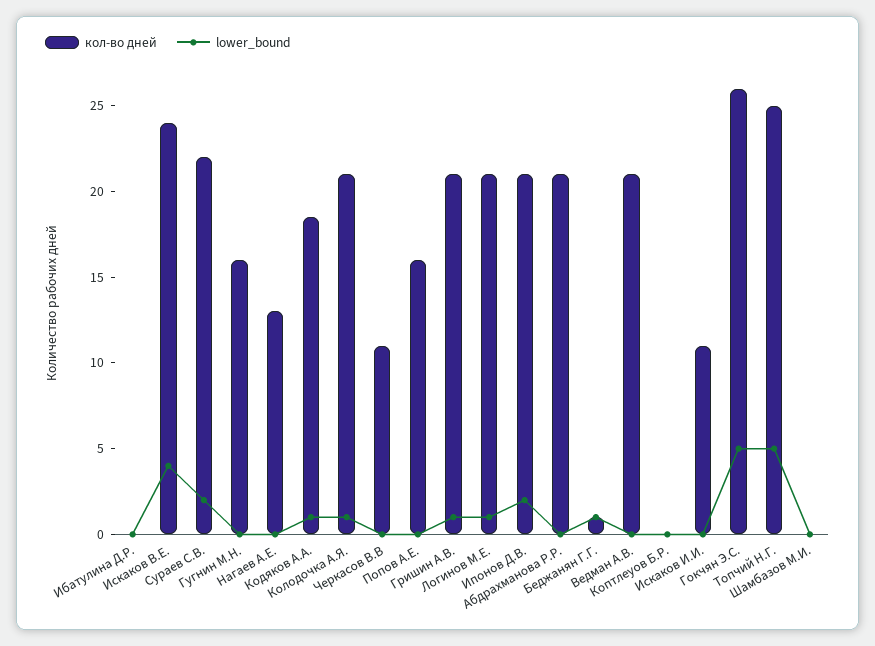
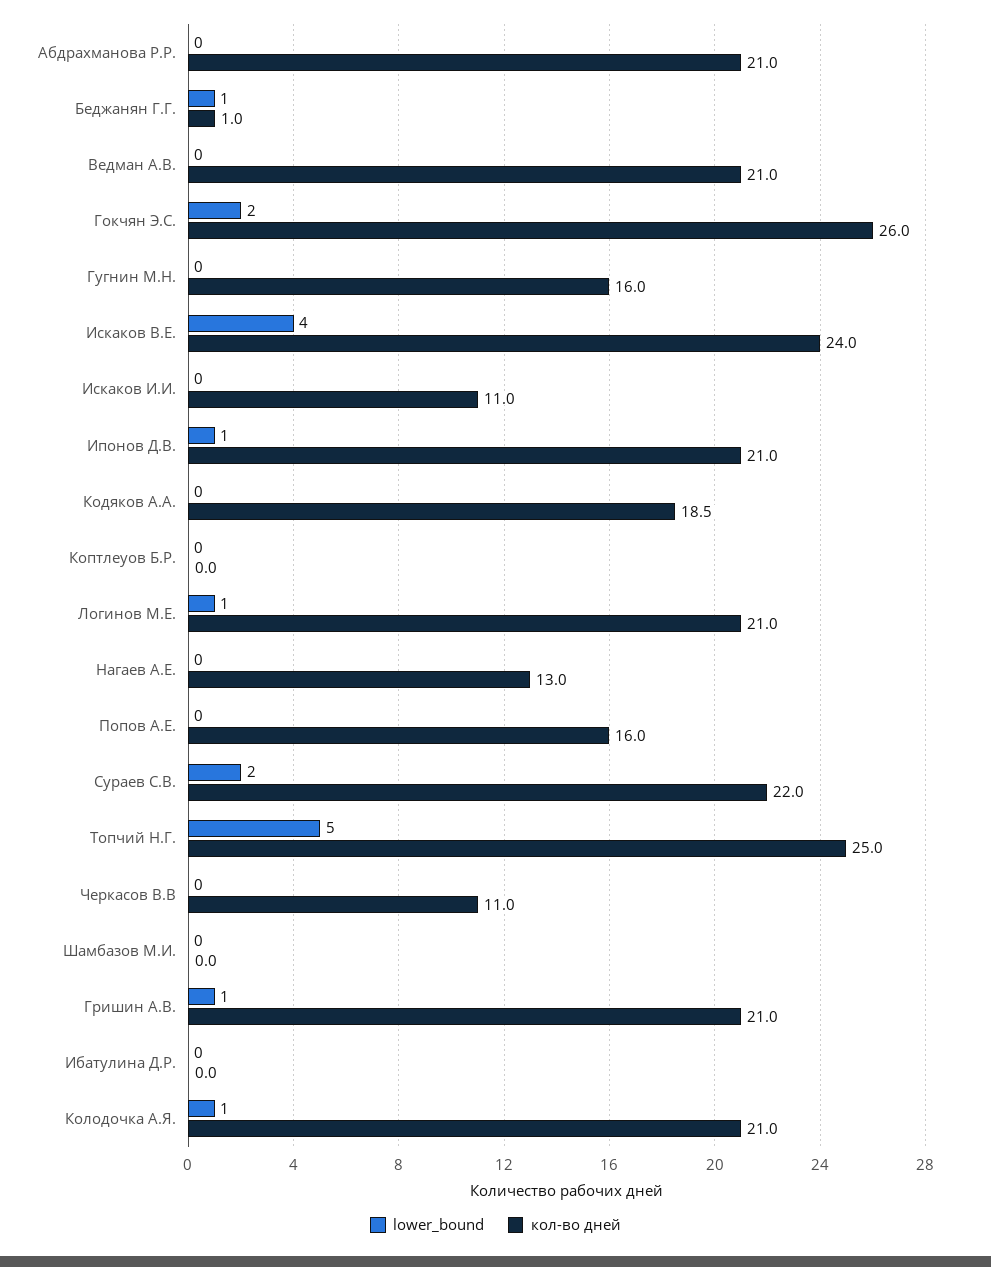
  {
    "кол-во дней": {
      "Ибатулина Д.Р.": 0,
      "Искаков В.Е.": 24,
      "Сураев С.В.": 22,
      "Гугнин М.Н.": 16,
      "Нагаев А.Е.": 13,
      "Кодяков А.А.": 18.5,
      "Колодочка А.Я.": 21,
      "Черкасов В.В": 11,
      "Попов А.Е.": 16,
      "Гришин А.В.": 21,
      "Логинов М.Е.": 21,
      "Ипонов Д.В.": 21,
      "Абдрахманова Р.Р.": 21,
      "Беджанян Г.Г.": 1,
      "Ведман А.В.": 21,
      "Коптлеуов Б.Р.": 0,
      "Искаков И.И.": 11,
      "Гокчян Э.С.": 26,
      "Топчий Н.Г.": 25,
      "Шамбазов М.И.": 0
    },
    "lower_bound": {
      "Ибатулина Д.Р.": 0,
      "Искаков В.Е.": 4,
      "Сураев С.В.": 2,
      "Гугнин М.Н.": 0,
      "Нагаев А.Е.": 0,
-     "Кодяков А.А.": 1,
+     "Кодяков А.А.": 0,
      "Колодочка А.Я.": 1,
      "Черкасов В.В": 0,
      "Попов А.Е.": 0,
      "Гришин А.В.": 1,
      "Логинов М.Е.": 1,
-     "Ипонов Д.В.": 2,
+     "Ипонов Д.В.": 1,
      "Абдрахманова Р.Р.": 0,
      "Беджанян Г.Г.": 1,
      "Ведман А.В.": 0,
      "Коптлеуов Б.Р.": 0,
      "Искаков И.И.": 0,
-     "Гокчян Э.С.": 5,
+     "Гокчян Э.С.": 2,
      "Топчий Н.Г.": 5,
      "Шамбазов М.И.": 0
    }
  }

